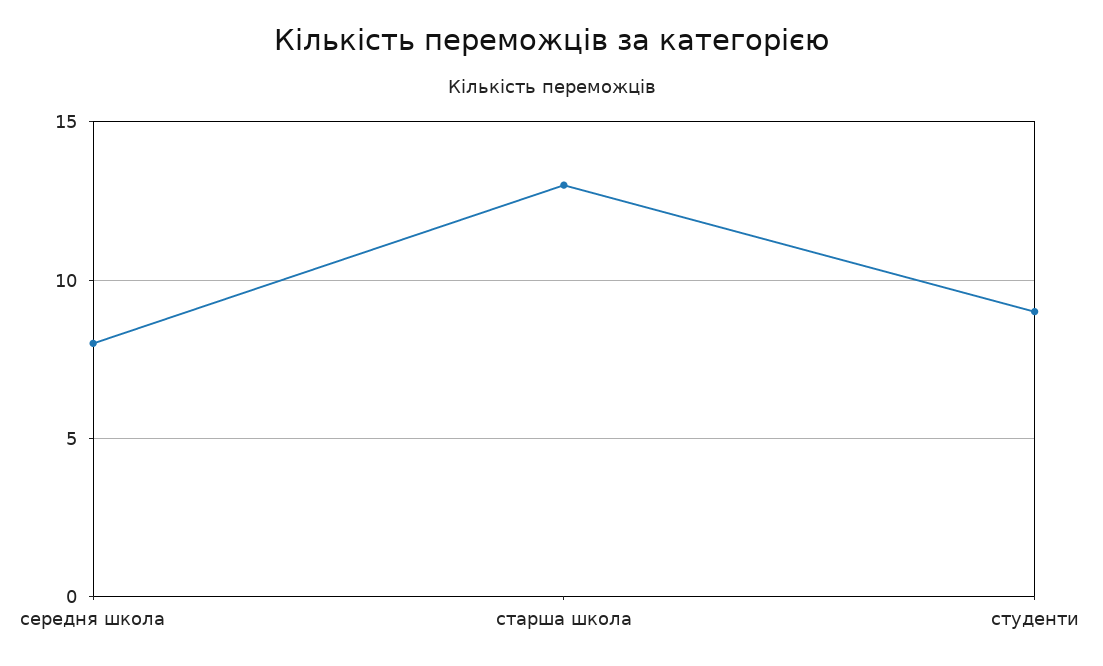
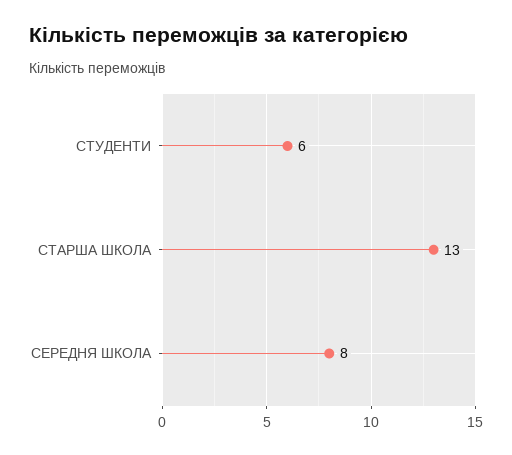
  {
    "середня школа": 8,
    "старша школа": 13,
-   "студенти": 9
+   "студенти": 6
  }

